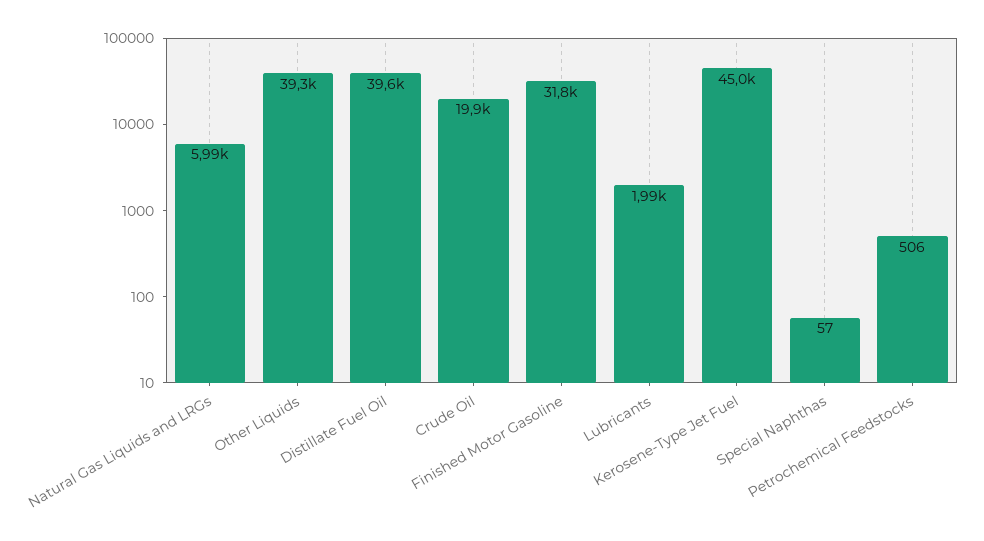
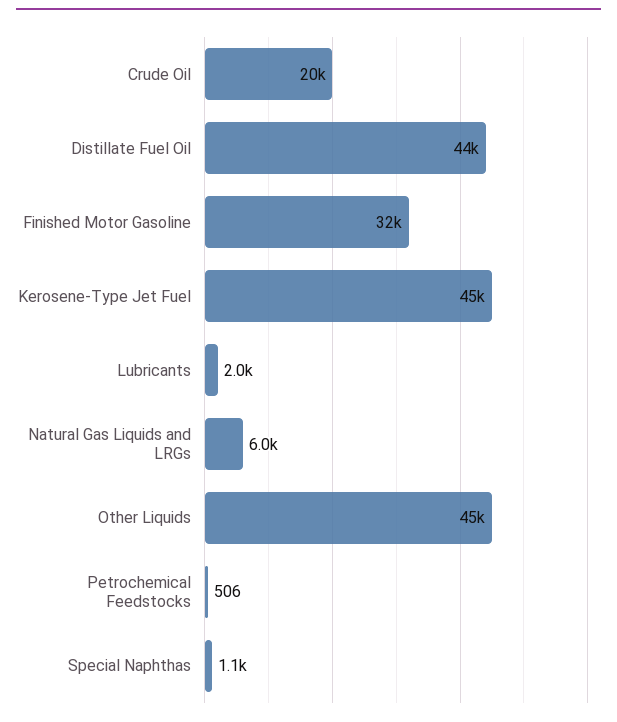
  {
    "Natural Gas Liquids and LRGs": 5990,
-   "Other Liquids": 39300,
+   "Other Liquids": 45000,
-   "Distillate Fuel Oil": 39600,
+   "Distillate Fuel Oil": 44000,
    "Crude Oil": 19900,
    "Finished Motor Gasoline": 31800,
    "Lubricants": 1990,
    "Kerosene-Type Jet Fuel": 45000,
-   "Special Naphthas": 57,
+   "Special Naphthas": 1100,
    "Petrochemical Feedstocks": 506
  }

